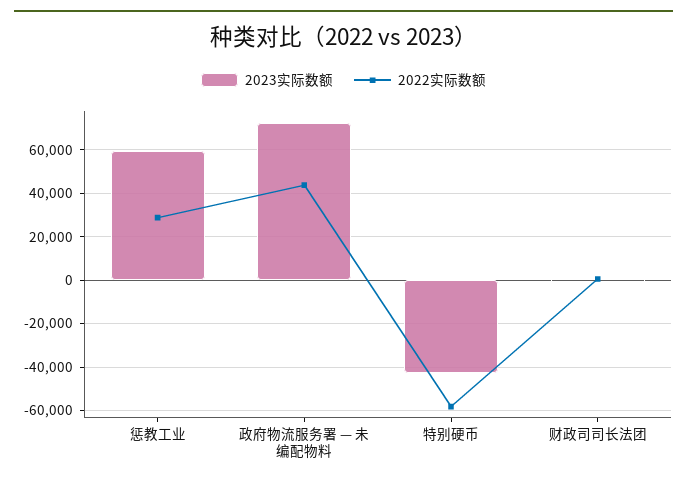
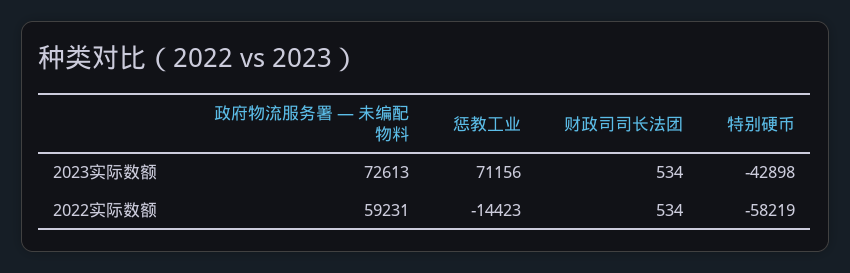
  {
    "2023实际数额": {
-     "惩教工业": 60000,
+     "惩教工业": 71156,
      "政府物流服务署 — 未编配物料": 72613,
      "特别硬币": -42898,
      "财政司司长法团": 534
    },
    "2022实际数额": {
-     "惩教工业": 30000,
+     "惩教工业": -14423,
-     "政府物流服务署 — 未编配物料": 45000,
+     "政府物流服务署 — 未编配物料": 59231,
      "特别硬币": -58219,
      "财政司司长法团": 534
    }
  }

